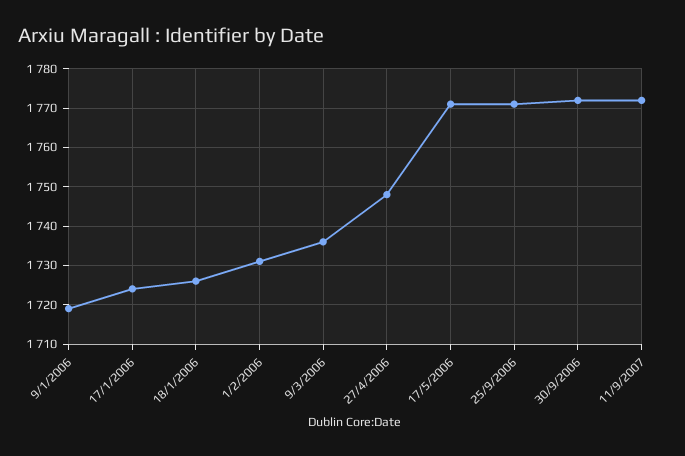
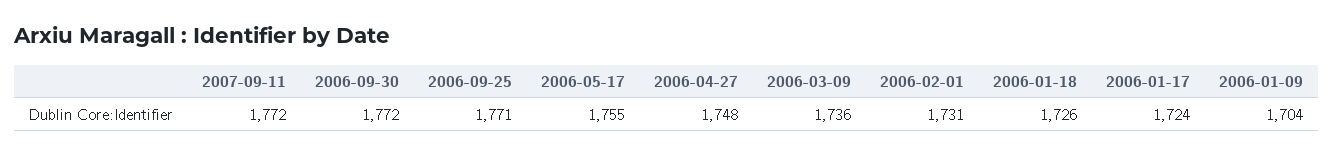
  {
-   "9/1/2006": 1720,
+   "9/1/2006": 1704,
    "17/1/2006": 1724,
    "18/1/2006": 1726,
    "1/2/2006": 1731,
    "9/3/2006": 1736,
    "27/4/2006": 1748,
-   "17/5/2006": 1770,
+   "17/5/2006": 1755,
    "25/9/2006": 1771,
    "30/9/2006": 1772,
    "11/9/2007": 1772
  }

